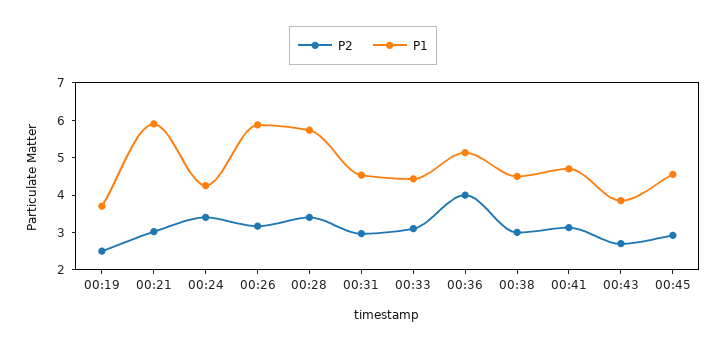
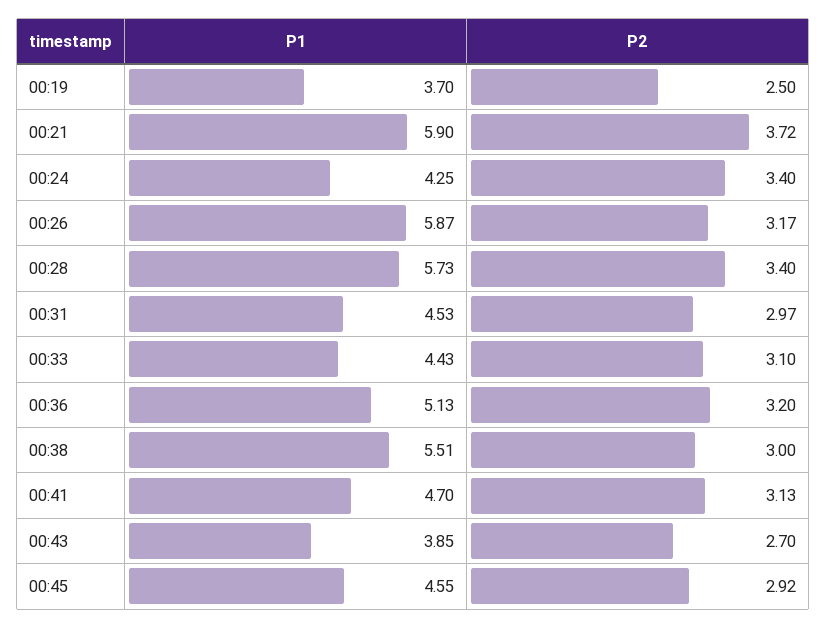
  {
    "P2": {
      "00:19": 2.5,
-     "00:21": 3,
+     "00:21": 3.72,
      "00:24": 3.4,
      "00:26": 3.17,
      "00:28": 3.4,
      "00:31": 2.97,
      "00:33": 3.1,
-     "00:36": 4,
+     "00:36": 3.2,
      "00:38": 3,
      "00:41": 3.13,
      "00:43": 2.7,
      "00:45": 2.92
    },
    "P1": {
      "00:19": 3.7,
      "00:21": 5.9,
      "00:24": 4.25,
      "00:26": 5.87,
      "00:28": 5.73,
      "00:31": 4.53,
      "00:33": 4.43,
      "00:36": 5.13,
-     "00:38": 4.5,
+     "00:38": 5.51,
      "00:41": 4.7,
      "00:43": 3.85,
      "00:45": 4.55
    }
  }

